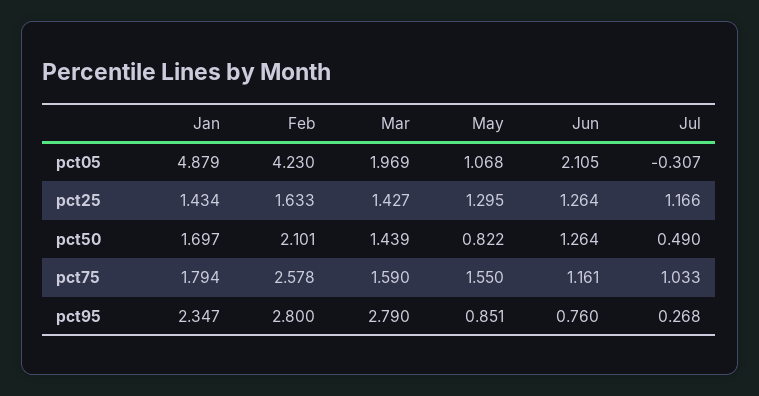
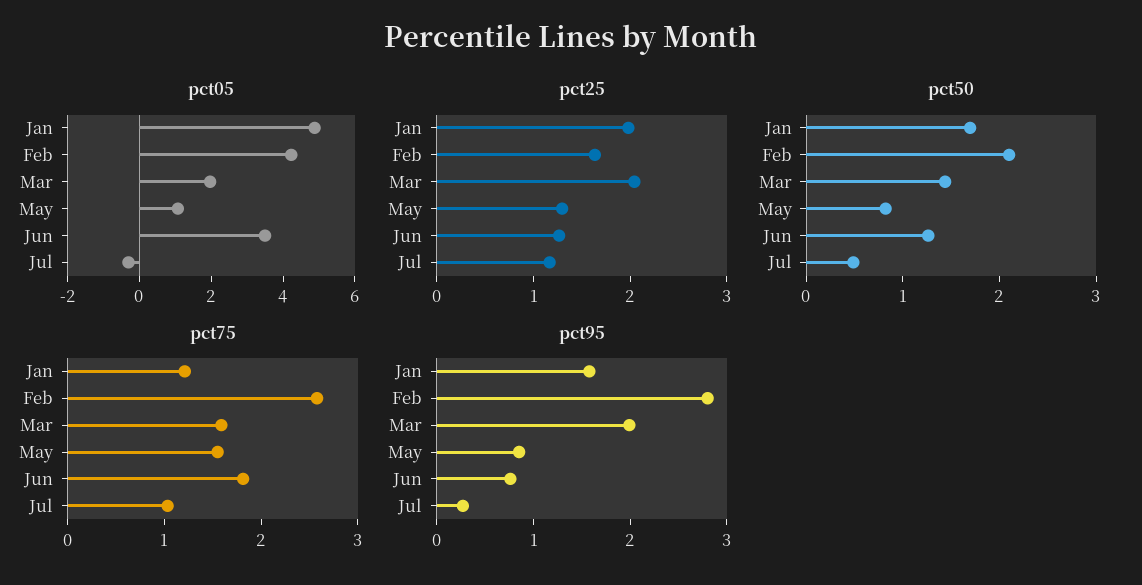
  {
    "pct05": {
      "Jan": 4.879,
      "Feb": 4.23,
      "Mar": 1.969,
      "May": 1.068,
-     "Jun": 2.105,
+     "Jun": 3.5,
      "Jul": -0.307
    },
    "pct25": {
-     "Jan": 1.434,
+     "Jan": 2,
      "Feb": 1.633,
-     "Mar": 1.427,
+     "Mar": 2,
      "May": 1.295,
      "Jun": 1.264,
      "Jul": 1.166
    },
    "pct50": {
      "Jan": 1.697,
      "Feb": 2.101,
      "Mar": 1.439,
      "May": 0.822,
      "Jun": 1.264,
      "Jul": 0.49
    },
    "pct75": {
-     "Jan": 1.794,
+     "Jan": 1.2,
      "Feb": 2.578,
      "Mar": 1.59,
      "May": 1.55,
-     "Jun": 1.161,
+     "Jun": 1.8,
      "Jul": 1.033
    },
    "pct95": {
-     "Jan": 2.347,
+     "Jan": 1.6,
      "Feb": 2.8,
-     "Mar": 2.79,
+     "Mar": 2,
      "May": 0.851,
      "Jun": 0.76,
      "Jul": 0.268
    }
  }

